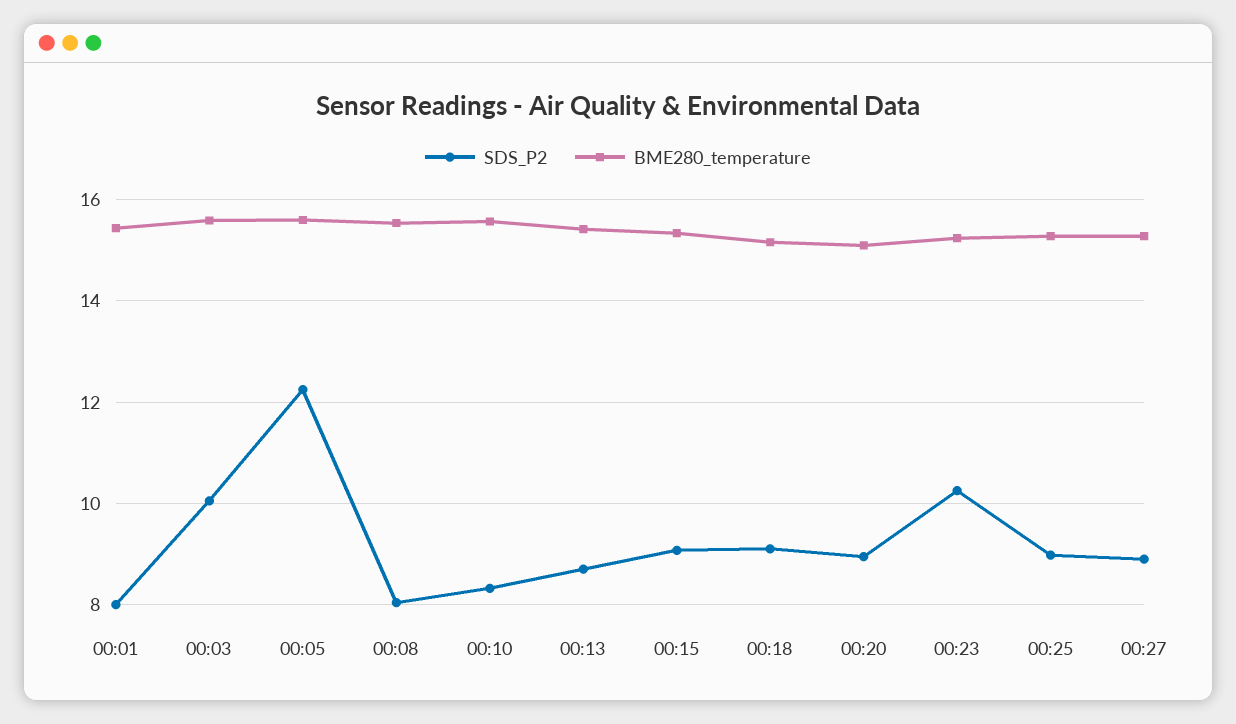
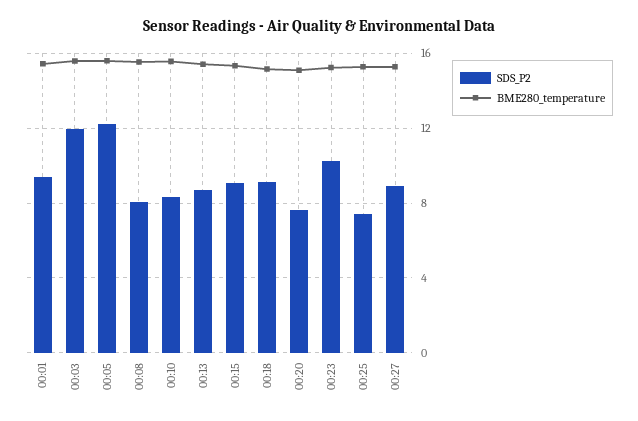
  {
    "SDS_P2": {
-     "00:01": 8,
+     "00:01": 9.5,
-     "00:03": 10,
+     "00:03": 12,
      "00:05": 12.2,
      "00:08": 8,
      "00:10": 8.4,
      "00:13": 8.8,
      "00:15": 9,
      "00:18": 9.2,
-     "00:20": 9,
+     "00:20": 7.5,
      "00:23": 10.2,
-     "00:25": 9,
+     "00:25": 7.5,
      "00:27": 9
    },
    "BME280_temperature": {
      "00:01": 15.4,
      "00:03": 15.6,
      "00:05": 15.6,
      "00:08": 15.6,
      "00:10": 15.6,
      "00:13": 15.4,
      "00:15": 15.4,
      "00:18": 15.2,
      "00:20": 15.2,
      "00:23": 15.2,
      "00:25": 15.2,
      "00:27": 15.2
    }
  }

